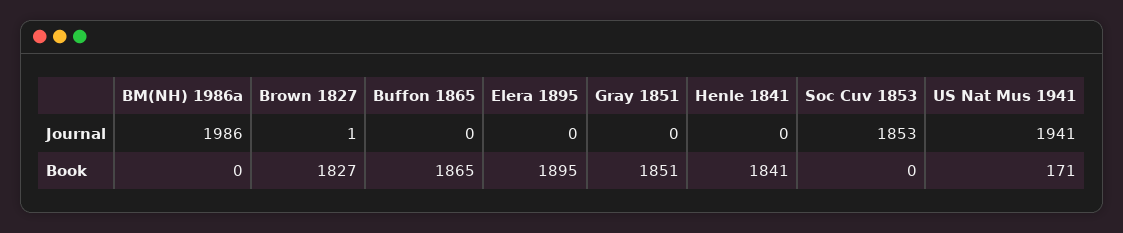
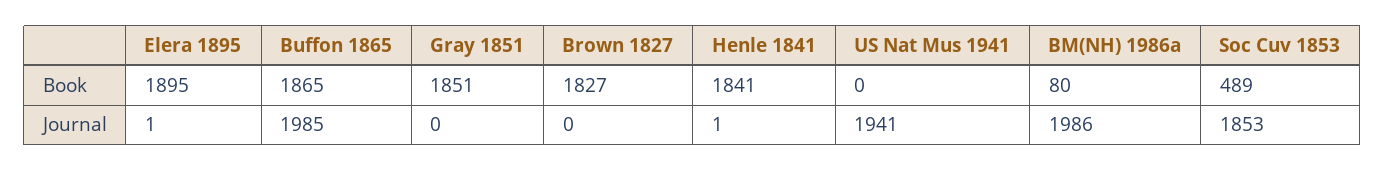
  {
    "BM(NH) 1986a": {
      "Journal": 1986,
-     "Book": 0
+     "Book": 80
    },
    "Brown 1827": {
-     "Journal": 1,
+     "Journal": 0,
      "Book": 1827
    },
    "Buffon 1865": {
-     "Journal": 0,
+     "Journal": 1985,
      "Book": 1865
    },
    "Elera 1895": {
-     "Journal": 0,
+     "Journal": 1,
      "Book": 1895
    },
    "Gray 1851": {
      "Journal": 0,
      "Book": 1851
    },
    "Henle 1841": {
-     "Journal": 0,
+     "Journal": 1,
      "Book": 1841
    },
    "Soc Cuv 1853": {
      "Journal": 1853,
-     "Book": 0
+     "Book": 489
    },
    "US Nat Mus 1941": {
      "Journal": 1941,
-     "Book": 171
+     "Book": 0
    }
  }

